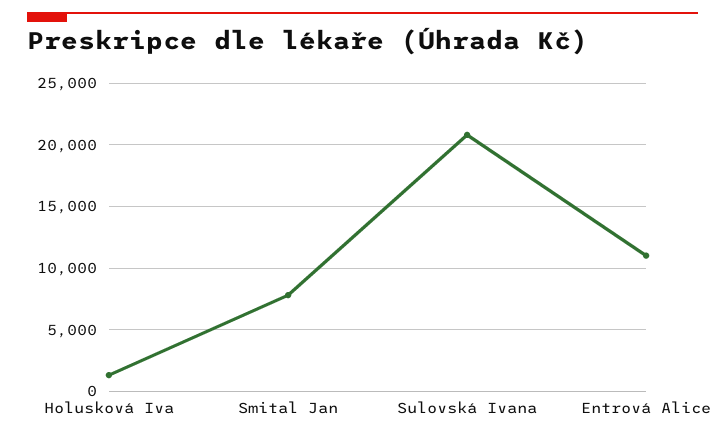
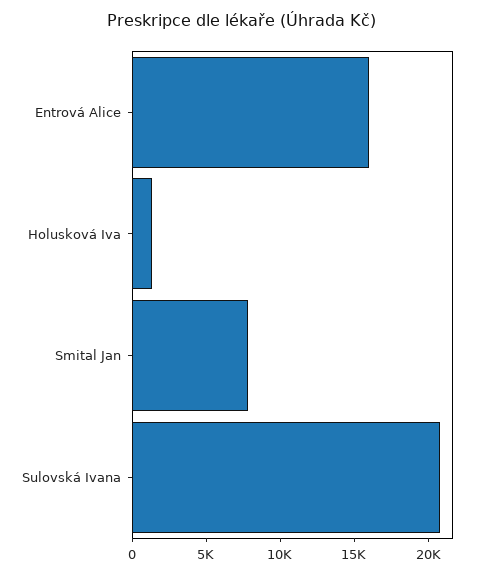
  {
    "Holusková Iva": 1500,
    "Smital Jan": 8000,
    "Sulovská Ivana": 21000,
-   "Entrová Alice": 11000
+   "Entrová Alice": 16000
  }

